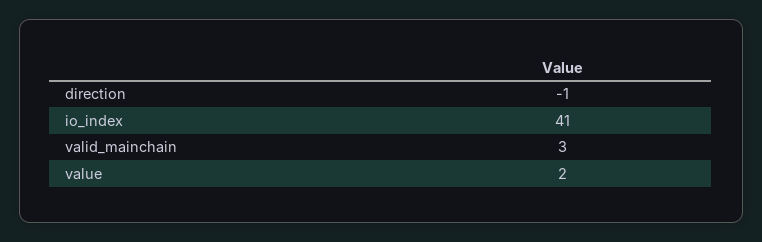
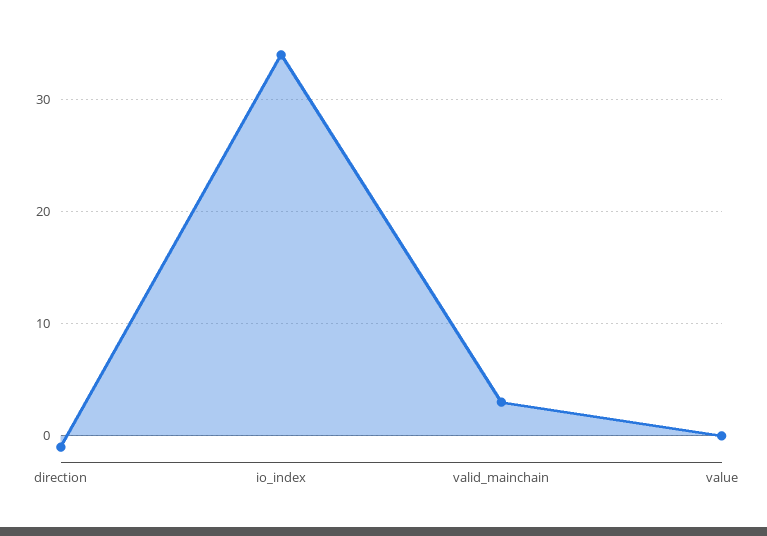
  {
    "direction": -1,
-   "io_index": 41,
+   "io_index": 34,
    "valid_mainchain": 3,
-   "value": 2
+   "value": 0
  }

